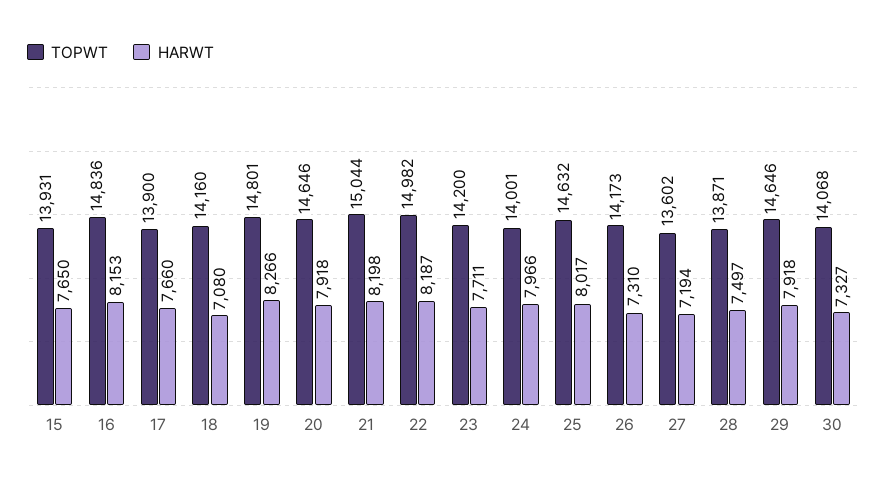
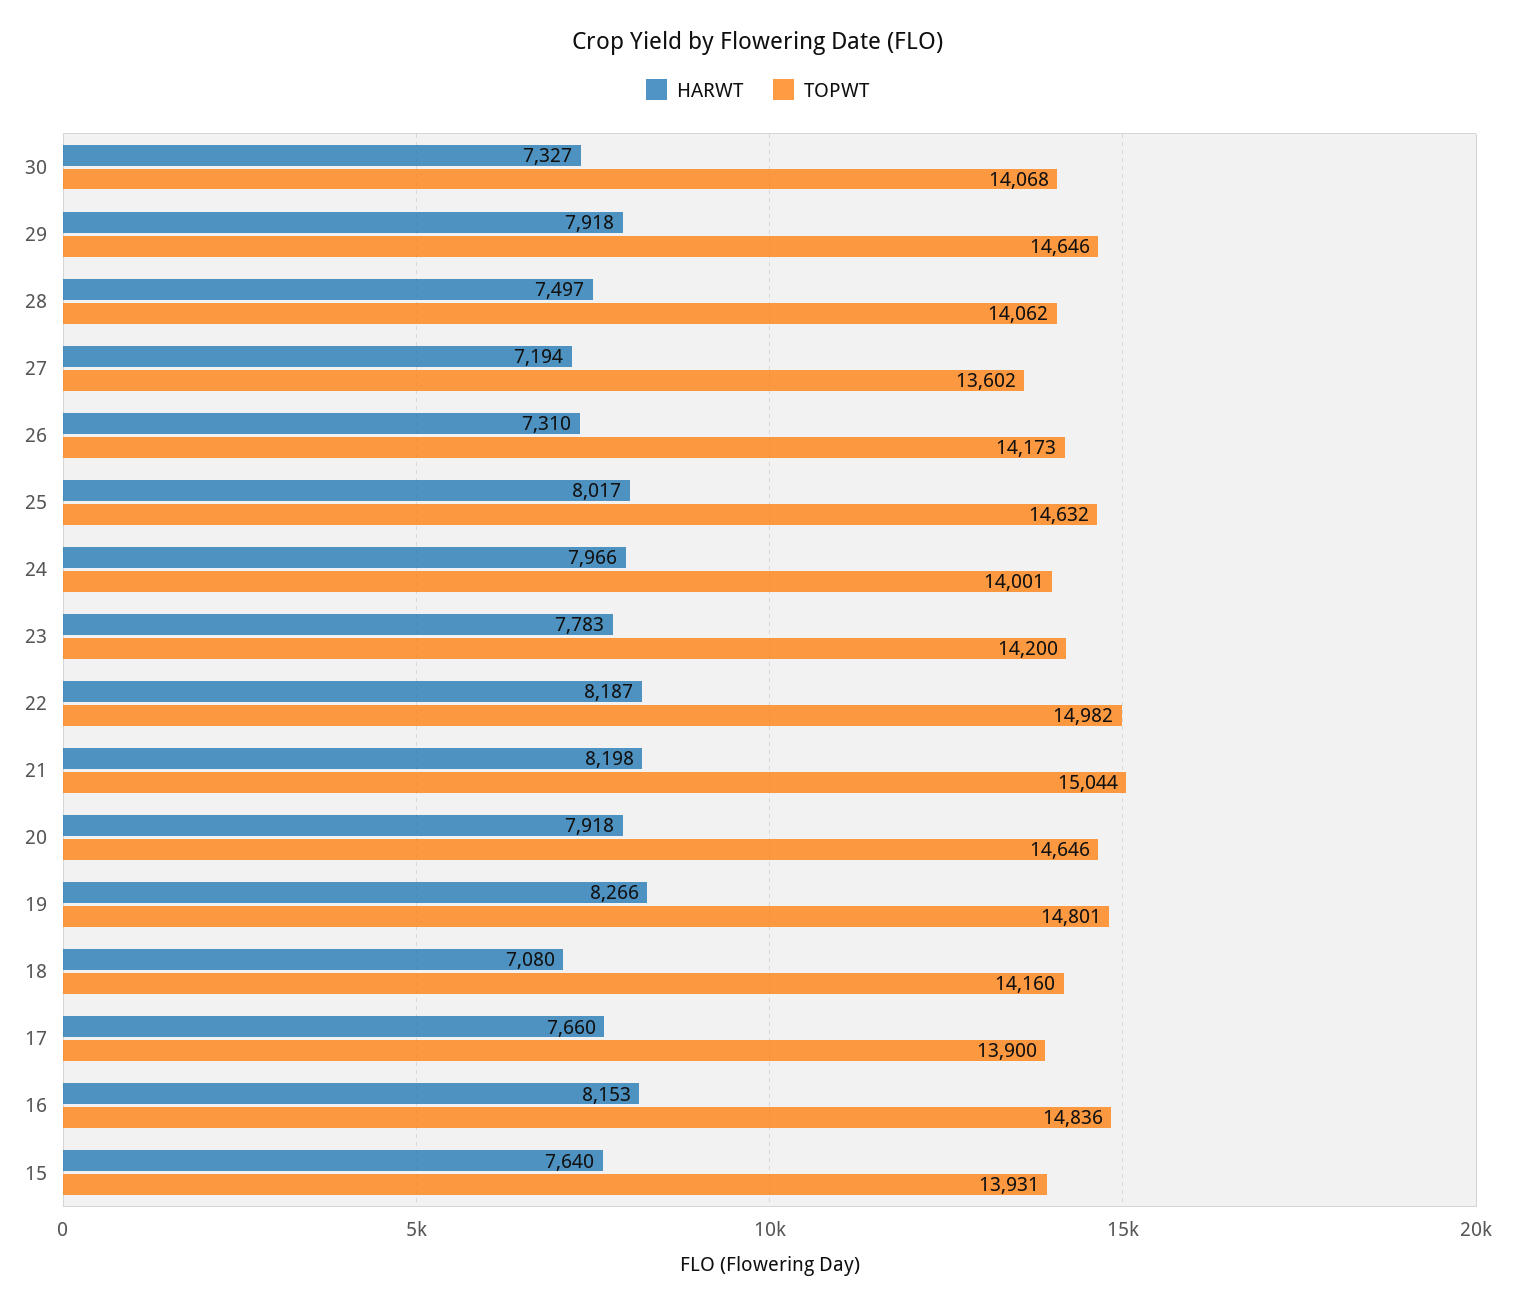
  {
    "TOPWT": {
      "15": 13931,
      "16": 14836,
      "17": 13900,
      "18": 14160,
      "19": 14801,
      "20": 14646,
      "21": 15044,
      "22": 14982,
      "23": 14200,
      "24": 14001,
      "25": 14632,
      "26": 14173,
      "27": 13602,
-     "28": 13871,
+     "28": 14062,
      "29": 14646,
      "30": 14068
    },
    "HARWT": {
-     "15": 7650,
+     "15": 7640,
      "16": 8153,
      "17": 7660,
      "18": 7080,
      "19": 8266,
      "20": 7918,
      "21": 8198,
      "22": 8187,
-     "23": 7711,
+     "23": 7783,
      "24": 7966,
      "25": 8017,
      "26": 7310,
      "27": 7194,
      "28": 7497,
      "29": 7918,
      "30": 7327
    }
  }

